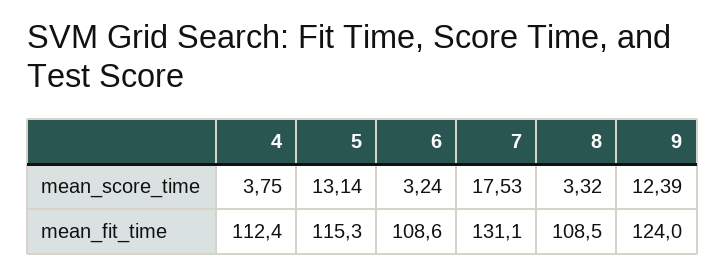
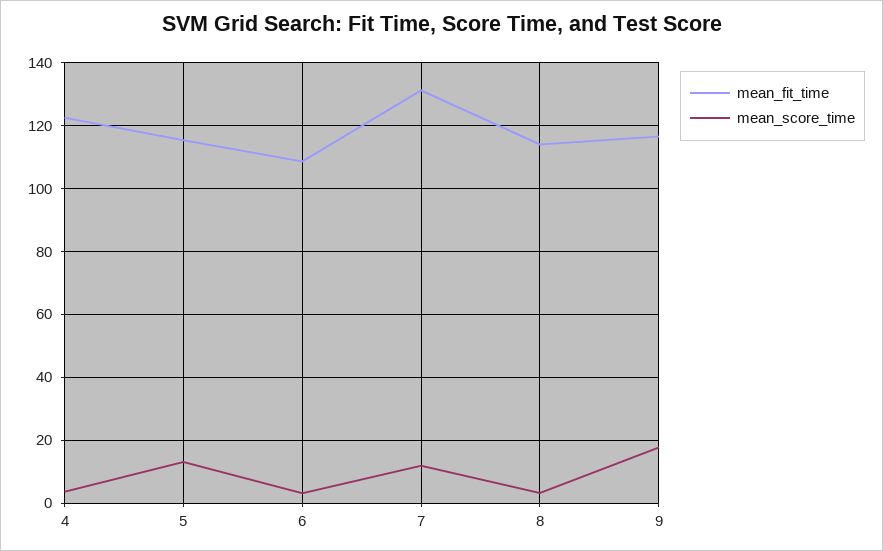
  {
    "mean_score_time": {
      "4": 3.75,
      "5": 13.14,
      "6": 3.24,
-     "7": 17.53,
+     "7": 12,
      "8": 3.32,
-     "9": 12.39
+     "9": 18
    },
    "mean_fit_time": {
-     "4": 112.4,
+     "4": 122,
      "5": 115.3,
      "6": 108.6,
      "7": 131.1,
-     "8": 108.5,
+     "8": 114,
-     "9": 124
+     "9": 116
    }
  }

